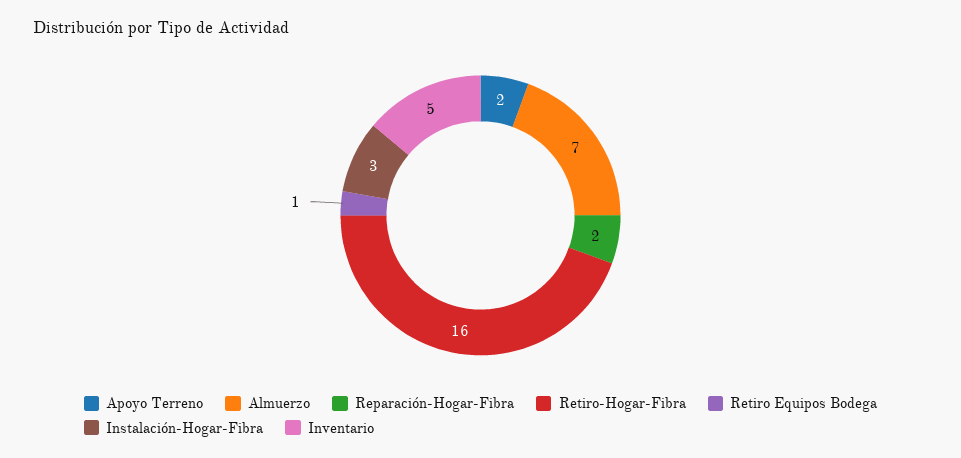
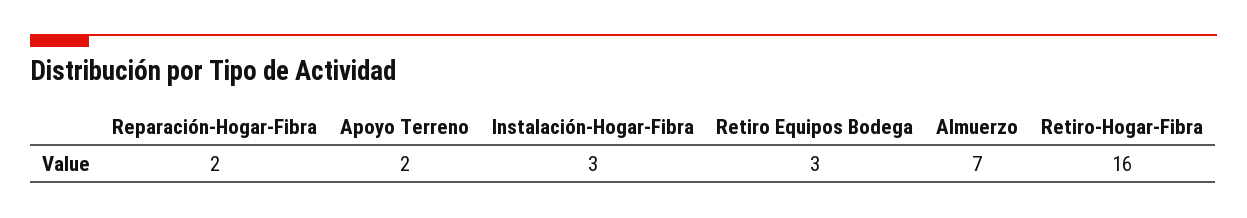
  {
    "Apoyo Terreno": 2,
    "Almuerzo": 7,
    "Reparación-Hogar-Fibra": 2,
    "Retiro-Hogar-Fibra": 16,
-   "Retiro Equipos Bodega": 1,
+   "Retiro Equipos Bodega": 3,
-   "Instalación-Hogar-Fibra": 3,
+   "Instalación-Hogar-Fibra": 3
-   "Inventario": 5
  }

